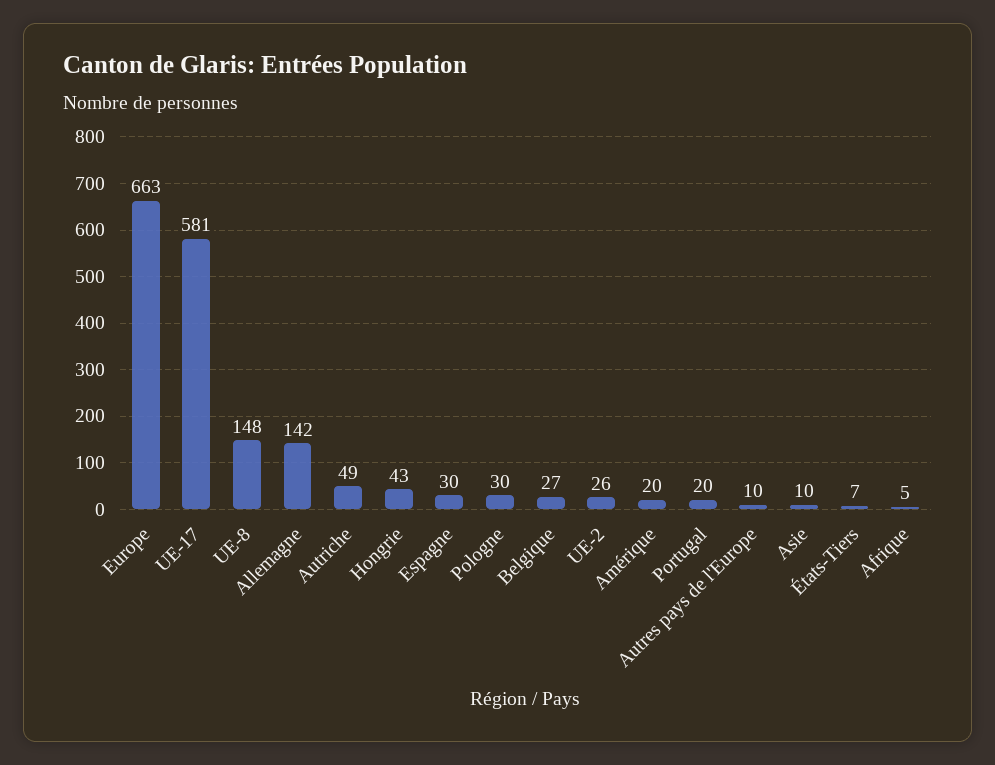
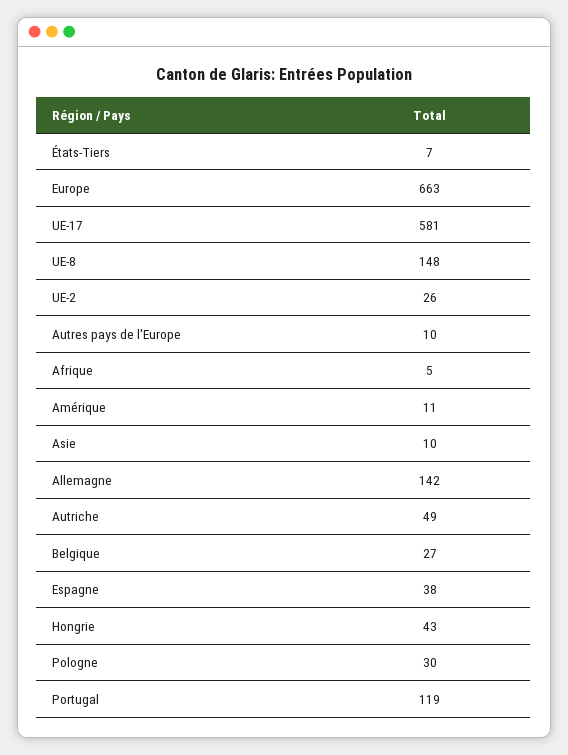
  {
    "Europe": 663,
    "UE-17": 581,
    "UE-8": 148,
    "Allemagne": 142,
    "Autriche": 49,
    "Hongrie": 43,
-   "Espagne": 30,
+   "Espagne": 38,
    "Pologne": 30,
    "Belgique": 27,
    "UE-2": 26,
-   "Amérique": 20,
+   "Amérique": 11,
-   "Portugal": 20,
+   "Portugal": 119,
    "Autres pays de l'Europe": 10,
    "Asie": 10,
    "États-Tiers": 7,
    "Afrique": 5
  }

